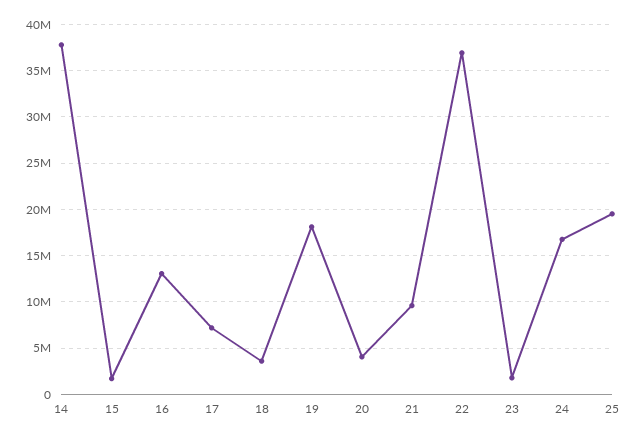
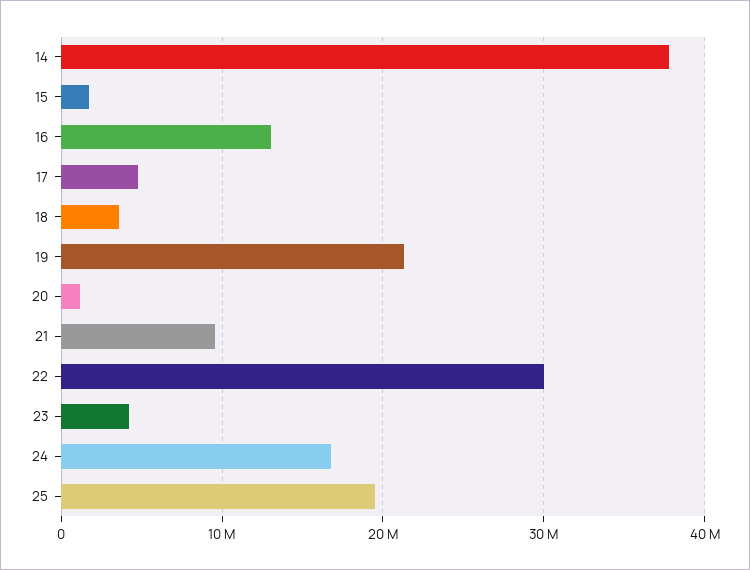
  {
    "14": 38000000,
    "15": 2000000,
    "16": 13000000,
-   "17": 7000000,
+   "17": 5000000,
    "18": 4000000,
-   "19": 18000000,
+   "19": 21000000,
-   "20": 4000000,
+   "20": 1000000,
    "21": 10000000,
-   "22": 37000000,
+   "22": 30000000,
-   "23": 2000000,
+   "23": 4000000,
    "24": 17000000,
    "25": 20000000
  }

